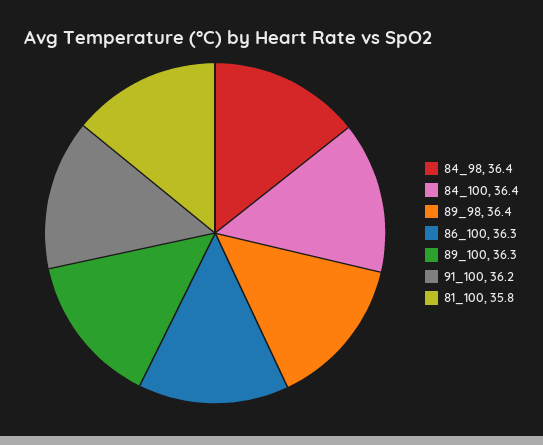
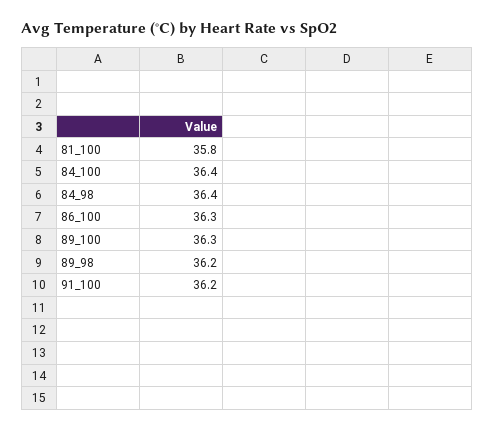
  {
    "84_98": 36.4,
    "84_100": 36.4,
-   "89_98": 36.4,
+   "89_98": 36.2,
    "86_100": 36.3,
    "89_100": 36.3,
    "91_100": 36.2,
    "81_100": 35.8
  }

